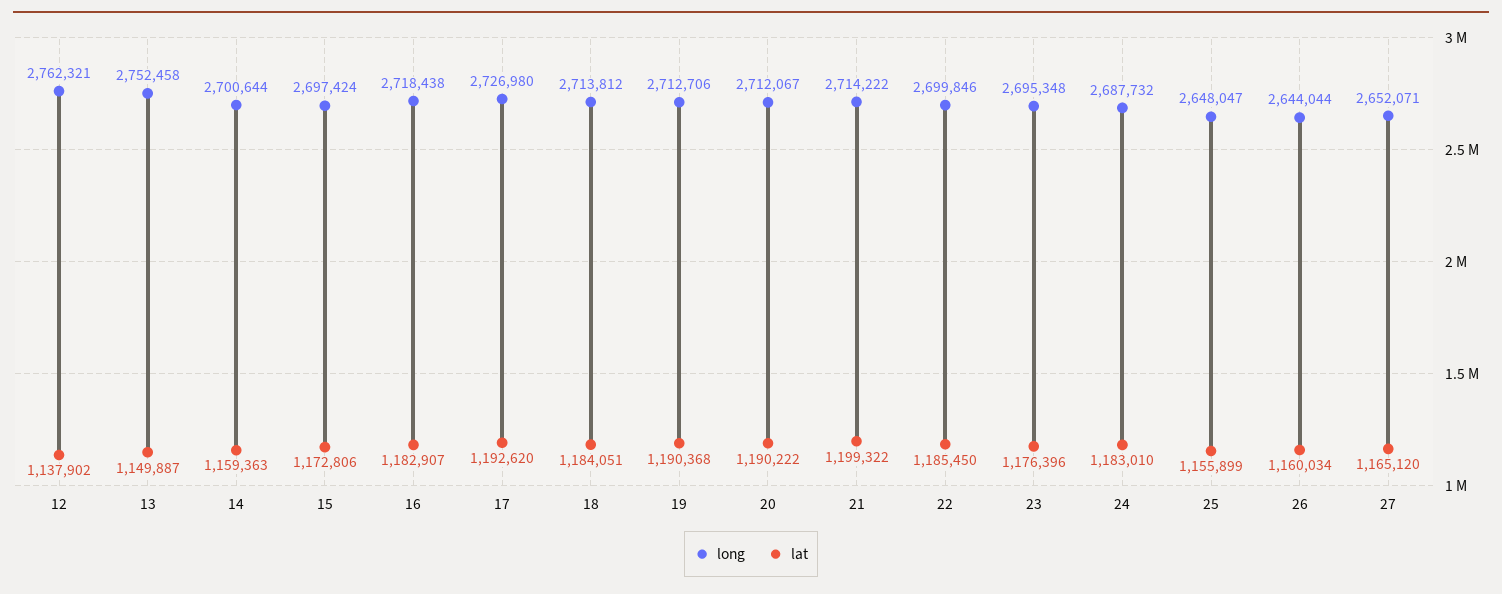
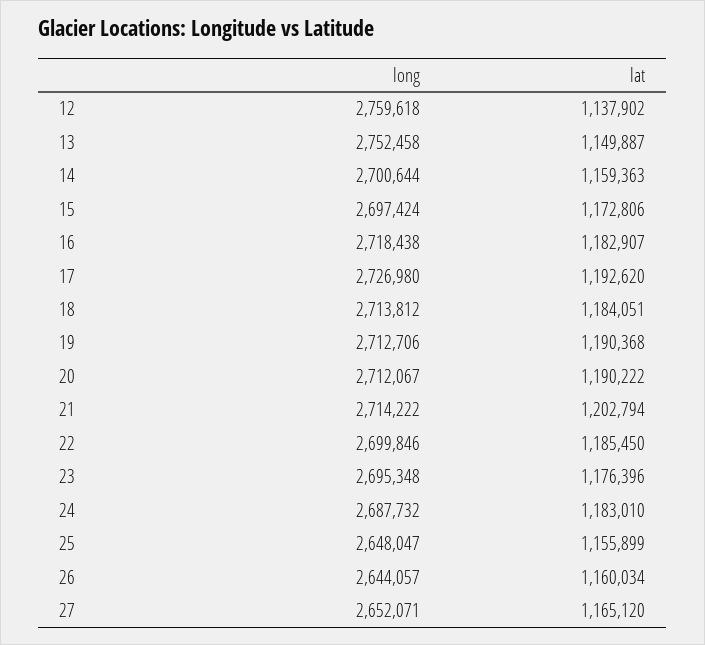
  {
    "long": {
-     "12": 2762321,
+     "12": 2759618,
      "13": 2752458,
      "14": 2700644,
      "15": 2697424,
      "16": 2718438,
      "17": 2726980,
      "18": 2713812,
      "19": 2712706,
      "20": 2712067,
      "21": 2714222,
      "22": 2699846,
      "23": 2695348,
      "24": 2687732,
      "25": 2648047,
-     "26": 2644044,
+     "26": 2644057,
      "27": 2652071
    },
    "lat": {
      "12": 1137902,
      "13": 1149887,
      "14": 1159363,
      "15": 1172806,
      "16": 1182907,
      "17": 1192620,
      "18": 1184051,
      "19": 1190368,
      "20": 1190222,
-     "21": 1199322,
+     "21": 1202794,
      "22": 1185450,
      "23": 1176396,
      "24": 1183010,
      "25": 1155899,
      "26": 1160034,
      "27": 1165120
    }
  }

